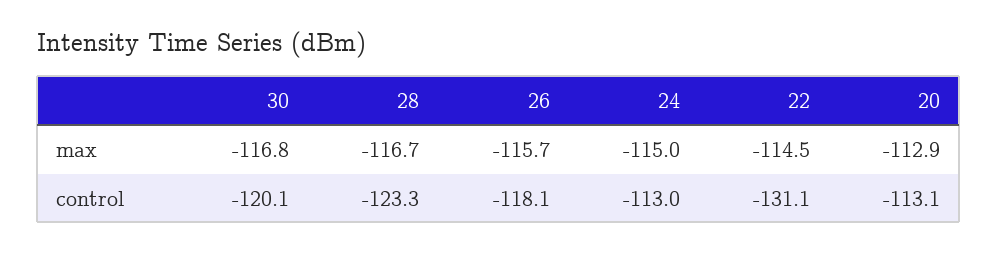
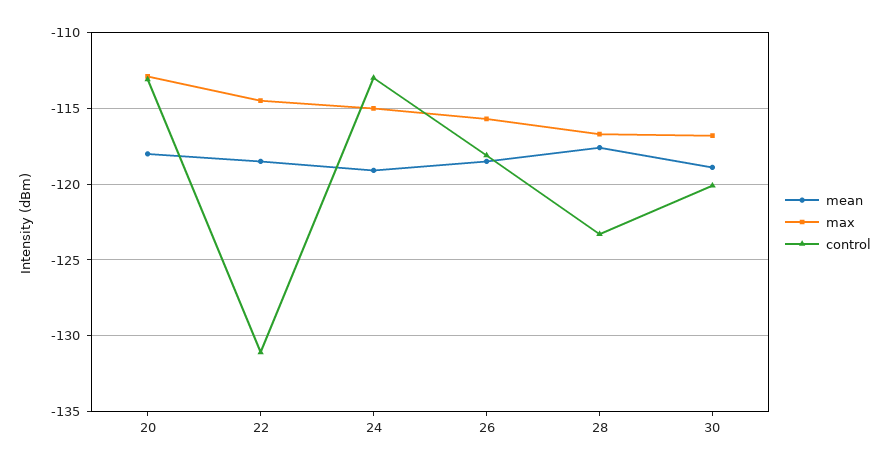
  {
    "max": {
      "30": -116.8,
      "28": -116.7,
      "26": -115.7,
      "24": -115,
      "22": -114.5,
      "20": -112.9
    },
    "control": {
      "30": -120.1,
      "28": -123.3,
      "26": -118.1,
      "24": -113,
      "22": -131.1,
      "20": -113.1
-   }
+   },
+   "mean": {
+     "20": -118,
+     "22": -118.5,
+     "24": -119,
+     "26": -118.5,
+     "28": -117.5,
+     "30": -119
+   }
  }

